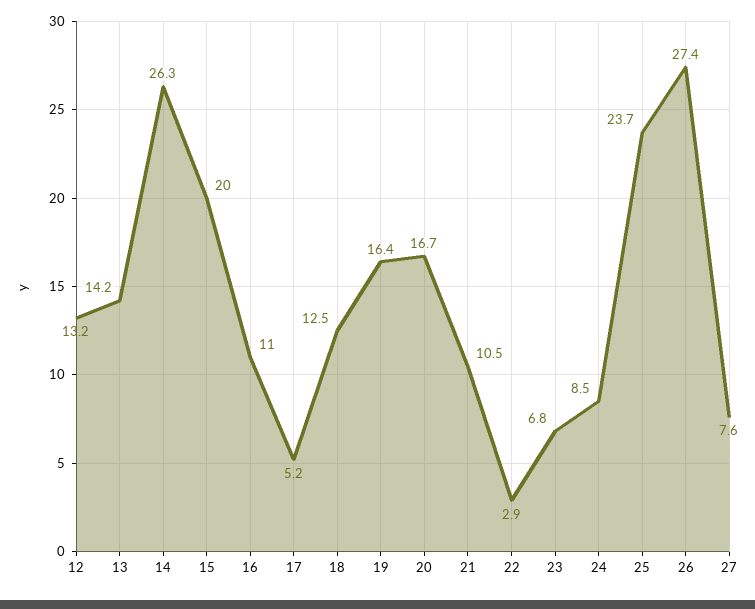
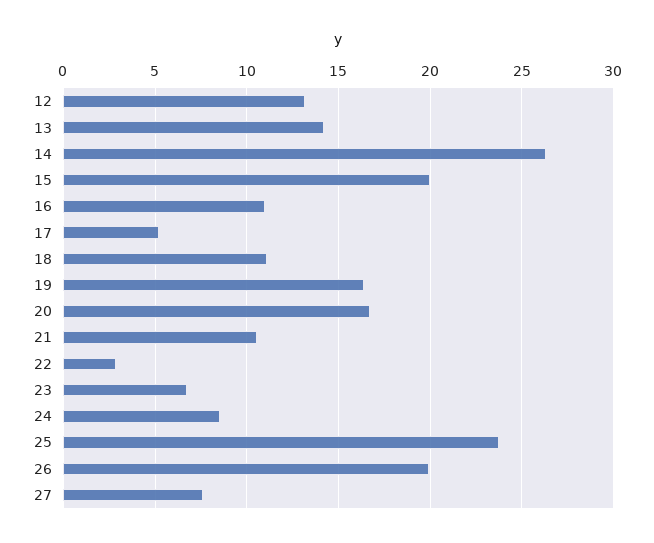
  {
    "12": 13.2,
    "13": 14.2,
    "14": 26.3,
    "15": 20,
    "16": 11,
    "17": 5.2,
-   "18": 12.5,
+   "18": 11,
    "19": 16.4,
    "20": 16.7,
    "21": 10.5,
    "22": 2.9,
    "23": 6.8,
    "24": 8.5,
    "25": 23.7,
-   "26": 27.4,
+   "26": 20,
    "27": 7.6
  }

